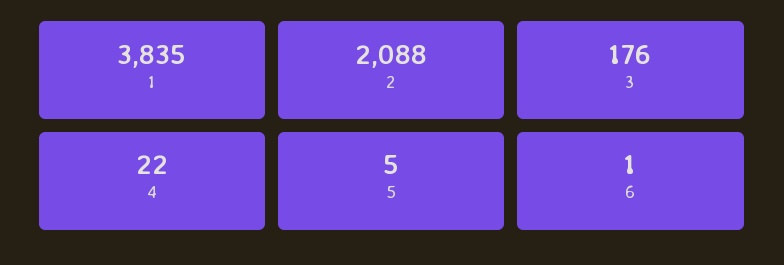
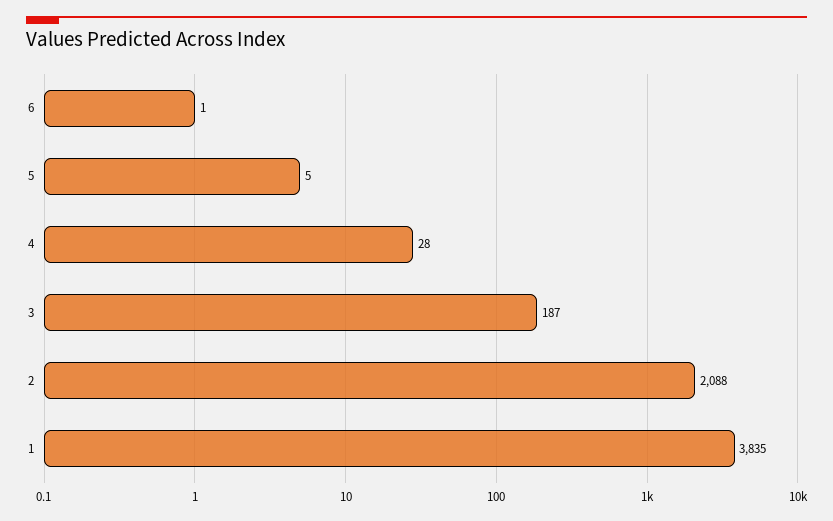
  {
    "1": 3835,
    "2": 2088,
-   "3": 176,
+   "3": 187,
-   "4": 22,
+   "4": 28,
    "5": 5,
    "6": 1
  }

